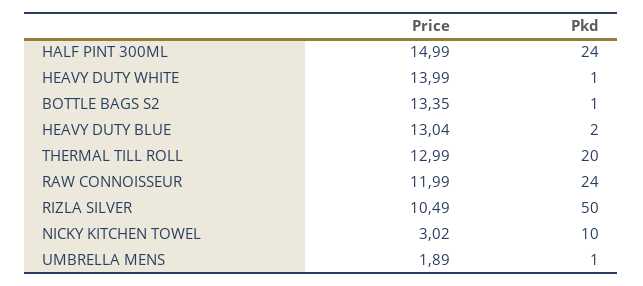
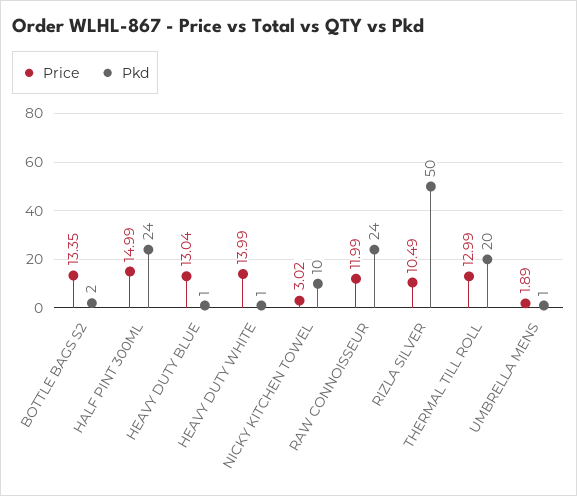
  {
    "Price": {
      "HALF PINT 300ML": 14.99,
      "HEAVY DUTY WHITE": 13.99,
      "BOTTLE BAGS S2": 13.35,
      "HEAVY DUTY BLUE": 13.04,
      "THERMAL TILL ROLL": 12.99,
      "RAW CONNOISSEUR": 11.99,
      "RIZLA SILVER": 10.49,
      "NICKY KITCHEN TOWEL": 3.02,
      "UMBRELLA MENS": 1.89
    },
    "Pkd": {
      "HALF PINT 300ML": 24,
      "HEAVY DUTY WHITE": 1,
-     "BOTTLE BAGS S2": 1,
+     "BOTTLE BAGS S2": 2,
-     "HEAVY DUTY BLUE": 2,
+     "HEAVY DUTY BLUE": 1,
      "THERMAL TILL ROLL": 20,
      "RAW CONNOISSEUR": 24,
      "RIZLA SILVER": 50,
      "NICKY KITCHEN TOWEL": 10,
      "UMBRELLA MENS": 1
    }
  }

